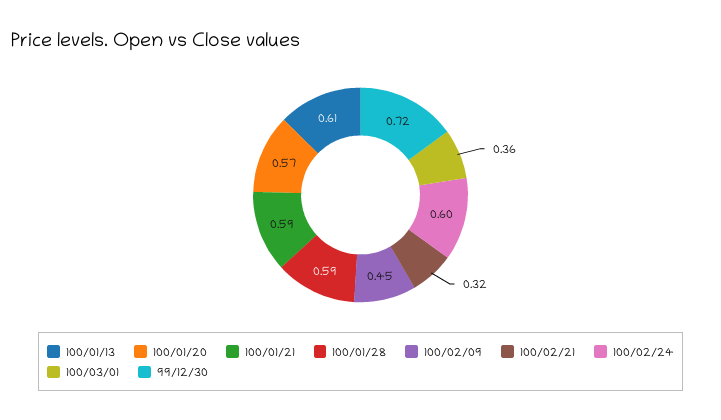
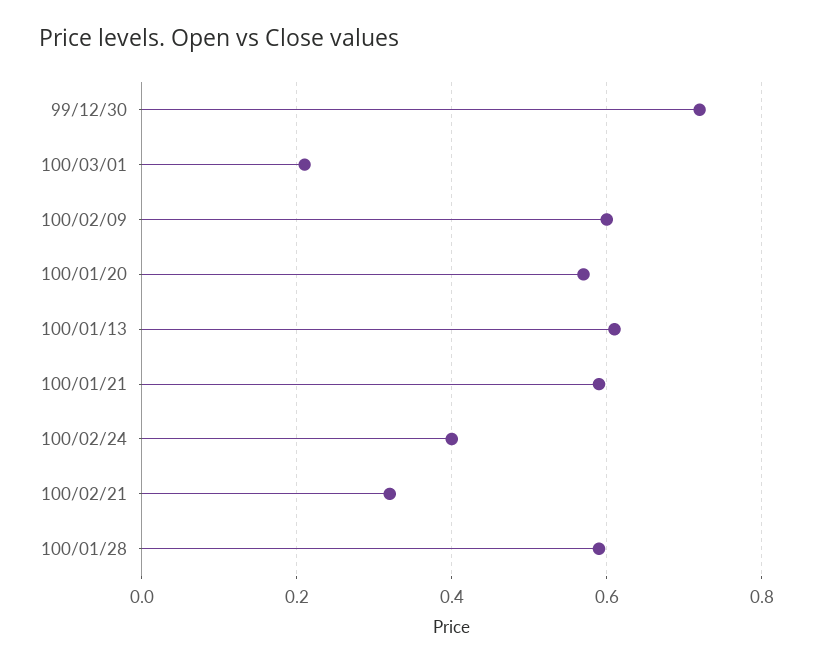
  {
    "100/01/13": 0.61,
    "100/01/20": 0.57,
    "100/01/21": 0.59,
    "100/01/28": 0.59,
-   "100/02/09": 0.45,
+   "100/02/09": 0.6,
    "100/02/21": 0.32,
-   "100/02/24": 0.6,
+   "100/02/24": 0.4,
-   "100/03/01": 0.36,
+   "100/03/01": 0.2,
    "99/12/30": 0.72
  }

